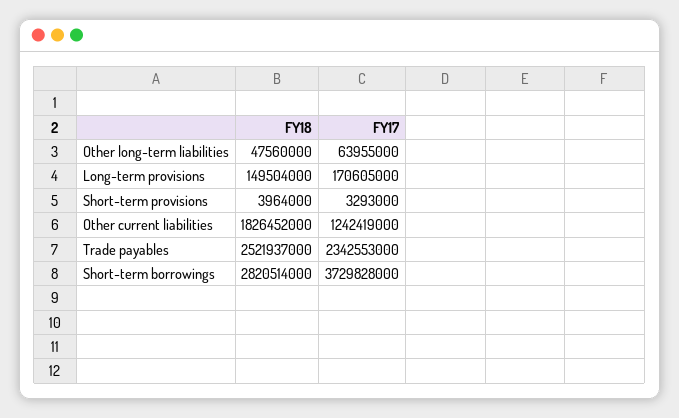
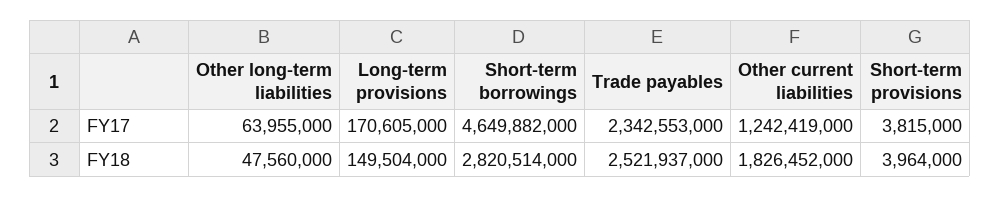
  {
    "FY18": {
      "Other long-term liabilities": 47560000,
      "Long-term provisions": 149504000,
      "Short-term provisions": 3964000,
      "Other current liabilities": 1826452000,
      "Trade payables": 2521937000,
      "Short-term borrowings": 2820514000
    },
    "FY17": {
      "Other long-term liabilities": 63955000,
      "Long-term provisions": 170605000,
-     "Short-term provisions": 3293000,
+     "Short-term provisions": 3815000,
      "Other current liabilities": 1242419000,
      "Trade payables": 2342553000,
-     "Short-term borrowings": 3729828000
+     "Short-term borrowings": 4649882000
    }
  }

